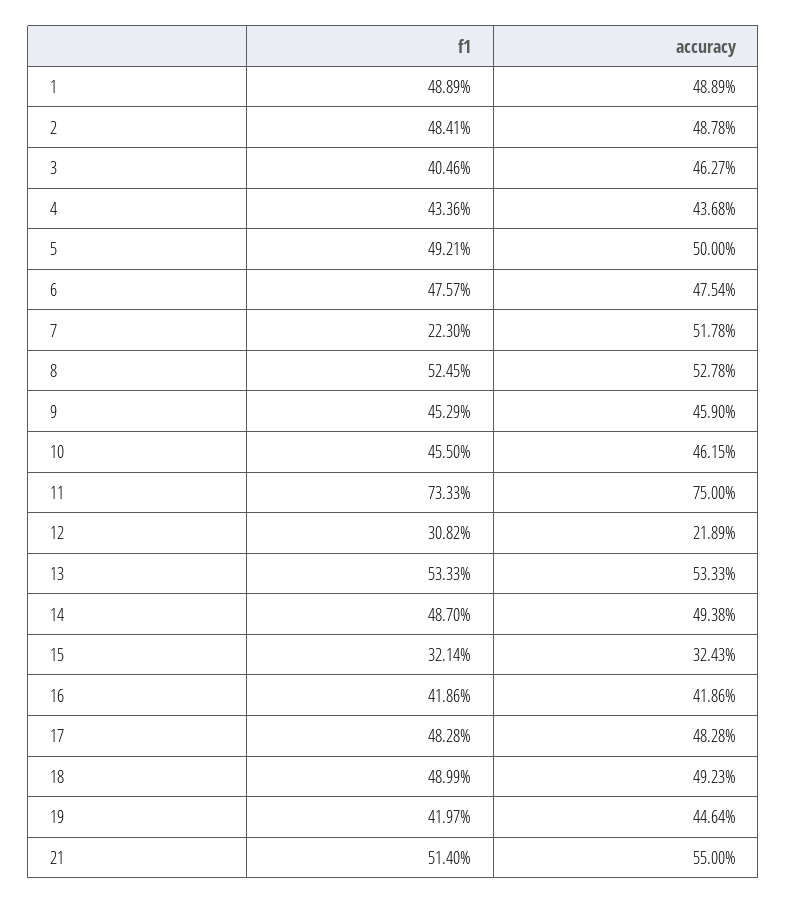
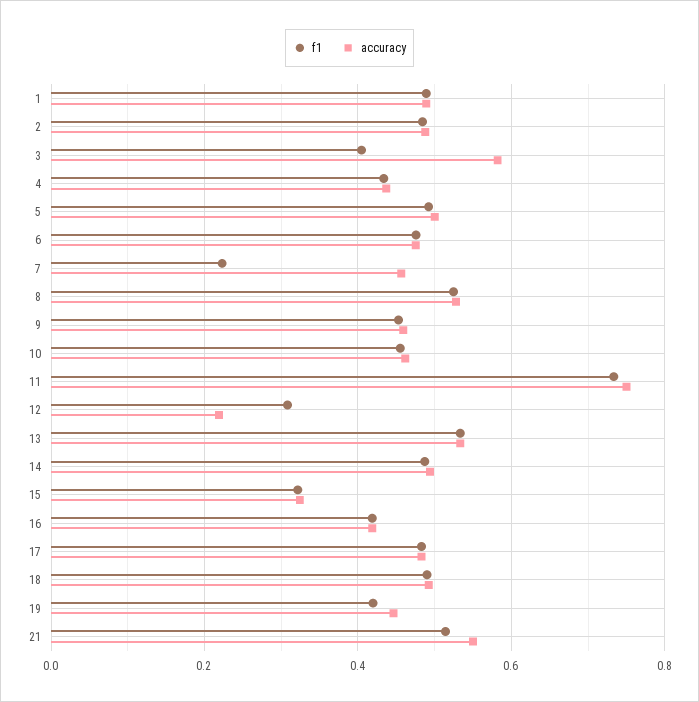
  {
    "f1": {
      "1": 0.4889,
      "2": 0.4841,
      "3": 0.4046,
      "4": 0.4336,
      "5": 0.4921,
      "6": 0.4757,
      "7": 0.223,
      "8": 0.5245,
      "9": 0.4529,
      "10": 0.455,
      "11": 0.7333,
      "12": 0.3082,
      "13": 0.5333,
      "14": 0.487,
      "15": 0.3214,
      "16": 0.4186,
      "17": 0.4828,
      "18": 0.4899,
      "19": 0.4197,
      "21": 0.514
    },
    "accuracy": {
      "1": 0.4889,
      "2": 0.4878,
-     "3": 0.4627,
+     "3": 0.58,
      "4": 0.4368,
      "5": 0.5,
      "6": 0.4754,
-     "7": 0.5178,
+     "7": 0.46,
      "8": 0.5278,
      "9": 0.459,
      "10": 0.4615,
      "11": 0.75,
      "12": 0.2189,
      "13": 0.5333,
      "14": 0.4938,
      "15": 0.3243,
      "16": 0.4186,
      "17": 0.4828,
      "18": 0.4923,
      "19": 0.4464,
      "21": 0.55
    }
  }

